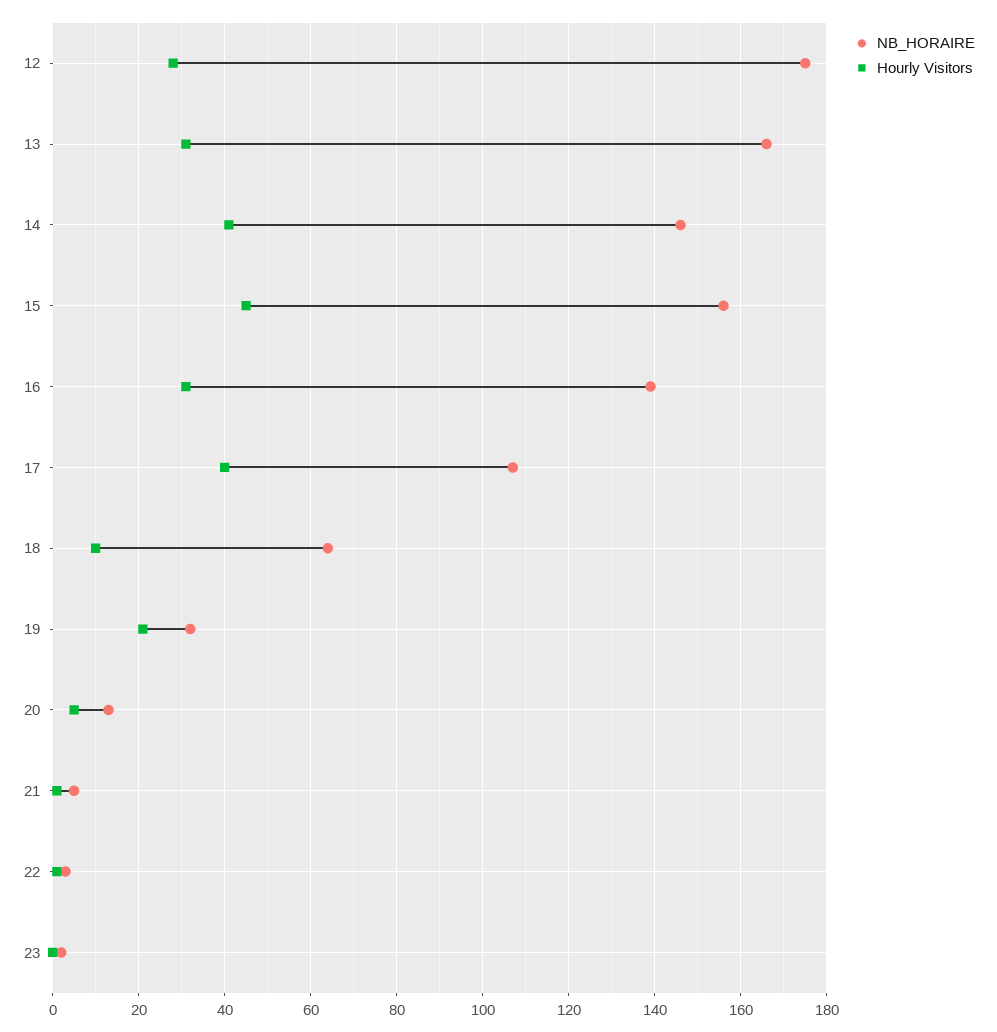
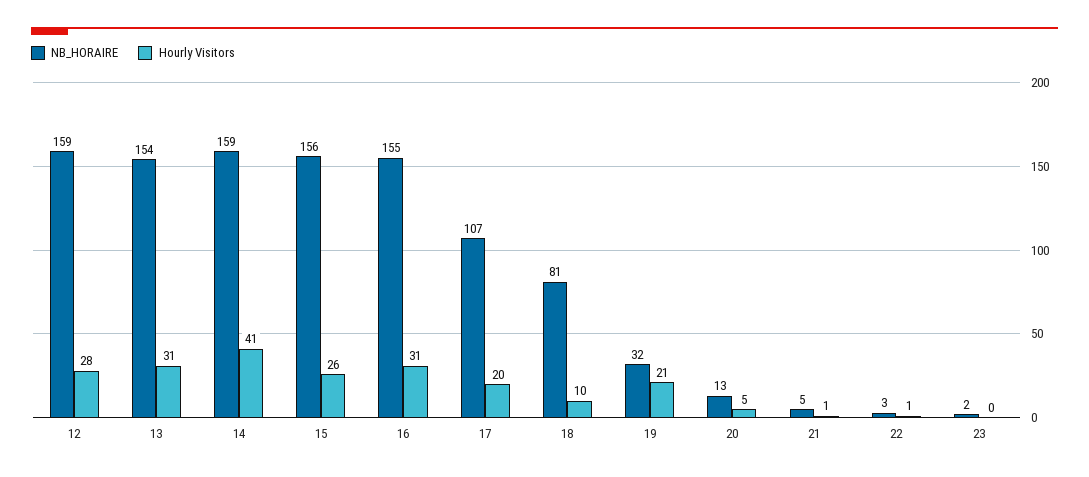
  {
    "NB_HORAIRE": {
-     "12": 175,
+     "12": 159,
-     "13": 165,
+     "13": 154,
-     "14": 145,
+     "14": 159,
      "15": 156,
-     "16": 140,
+     "16": 155,
      "17": 107,
-     "18": 65,
+     "18": 81,
      "19": 32,
      "20": 13,
      "21": 5,
      "22": 3,
      "23": 2
    },
    "Hourly Visitors": {
      "12": 28,
      "13": 31,
      "14": 41,
-     "15": 45,
+     "15": 26,
      "16": 31,
-     "17": 40,
+     "17": 20,
      "18": 10,
      "19": 21,
      "20": 5,
      "21": 1,
      "22": 1,
      "23": 0
    }
  }

